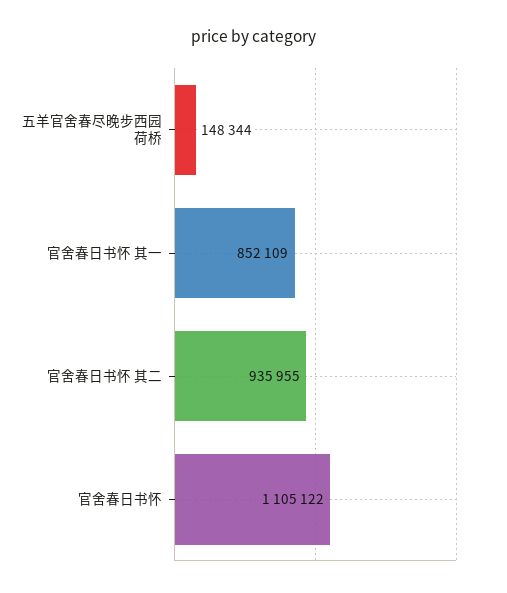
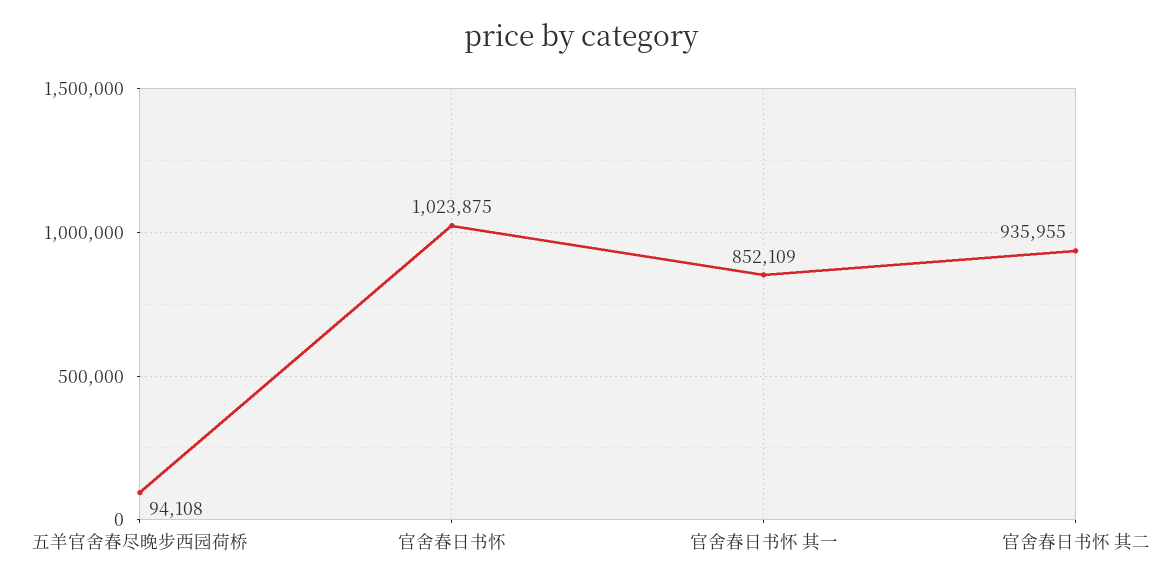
  {
-   "五羊官舍春尽晚步西园荷桥": 148344,
+   "五羊官舍春尽晚步西园荷桥": 94108,
    "官舍春日书怀 其一": 852109,
    "官舍春日书怀 其二": 935955,
-   "官舍春日书怀": 1105122
+   "官舍春日书怀": 1023875
  }

